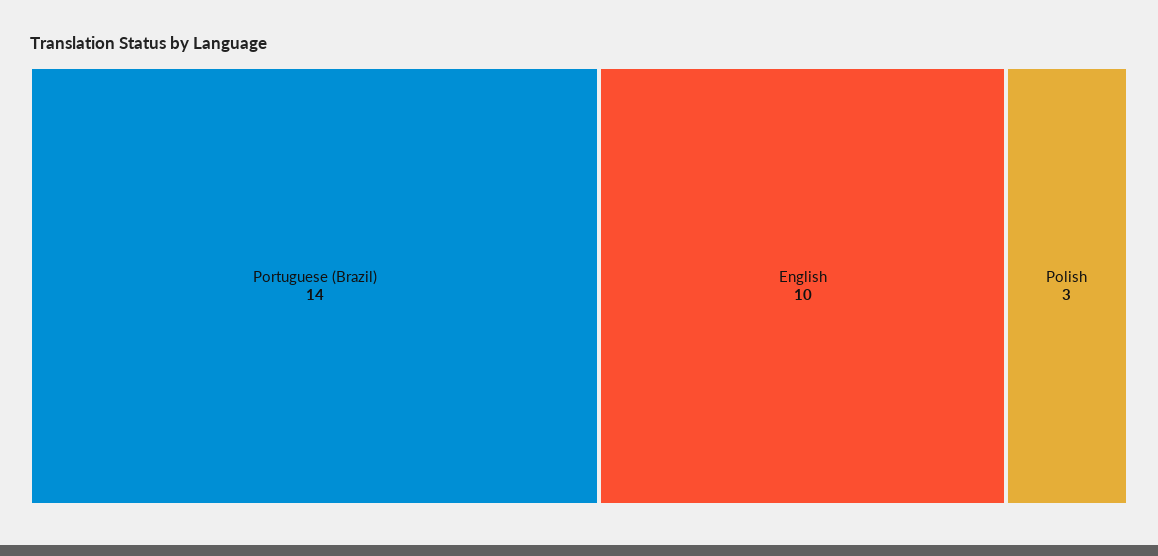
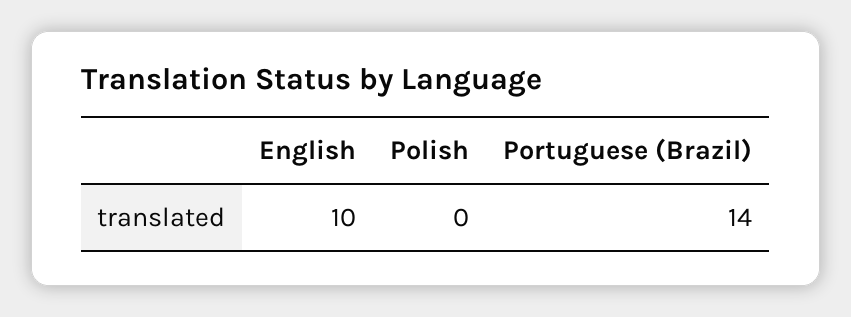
  {
    "Portuguese (Brazil)": 14,
    "English": 10,
-   "Polish": 3
+   "Polish": 0
  }

